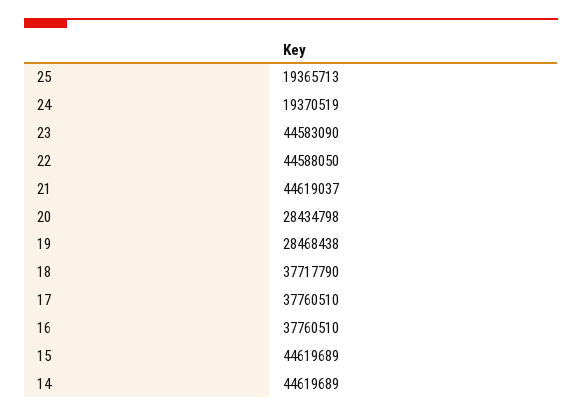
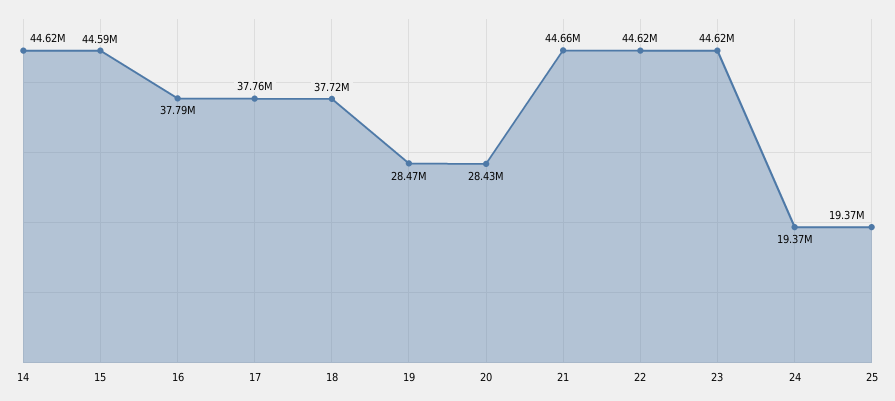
  {
    "25": 19365713,
    "24": 19370519,
-   "23": 44583090,
+   "23": 44620000,
-   "22": 44588050,
+   "22": 44620000,
-   "21": 44619037,
+   "21": 44660000,
    "20": 28434798,
    "19": 28468438,
    "18": 37717790,
    "17": 37760510,
-   "16": 37760510,
+   "16": 37790000,
-   "15": 44619689,
+   "15": 44590000,
    "14": 44619689
  }

